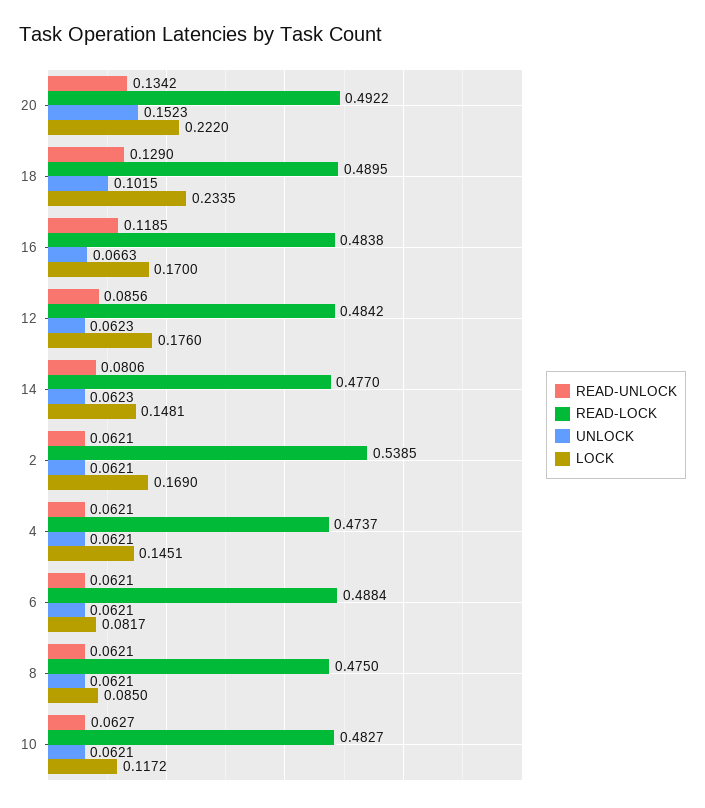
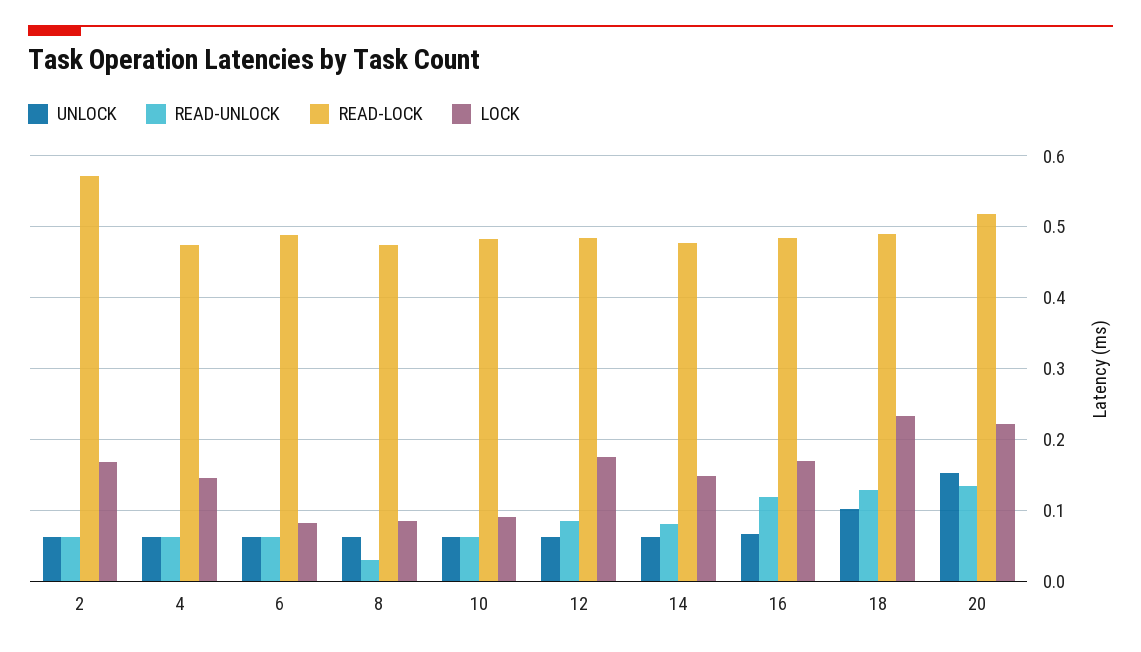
  {
    "READ-UNLOCK": {
      "20": 0.1342,
      "18": 0.129,
      "16": 0.1185,
      "12": 0.0856,
      "14": 0.0806,
      "2": 0.0621,
      "4": 0.0621,
      "6": 0.0621,
-     "8": 0.0621,
+     "8": 0.03,
      "10": 0.0627
    },
    "READ-LOCK": {
-     "20": 0.4922,
+     "20": 0.52,
      "18": 0.4895,
      "16": 0.4838,
      "12": 0.4842,
      "14": 0.477,
-     "2": 0.5385,
+     "2": 0.57,
      "4": 0.4737,
      "6": 0.4884,
      "8": 0.475,
      "10": 0.4827
    },
    "UNLOCK": {
      "20": 0.1523,
      "18": 0.1015,
      "16": 0.0663,
      "12": 0.0623,
      "14": 0.0623,
      "2": 0.0621,
      "4": 0.0621,
      "6": 0.0621,
      "8": 0.0621,
      "10": 0.0621
    },
    "LOCK": {
      "20": 0.222,
      "18": 0.2335,
      "16": 0.17,
      "12": 0.176,
      "14": 0.1481,
      "2": 0.169,
      "4": 0.1451,
      "6": 0.0817,
      "8": 0.085,
-     "10": 0.1172
+     "10": 0.09
    }
  }

